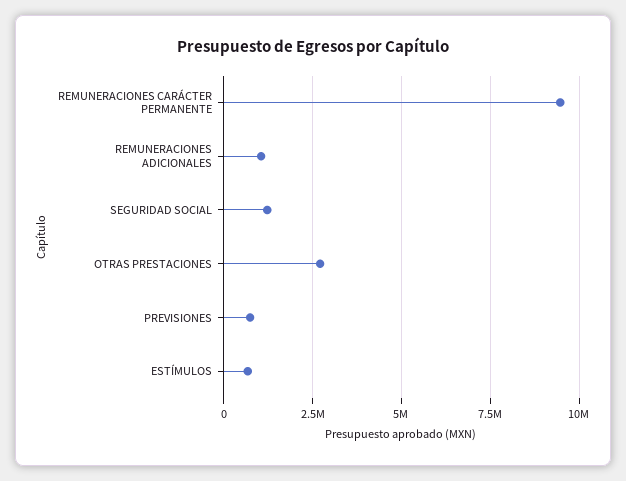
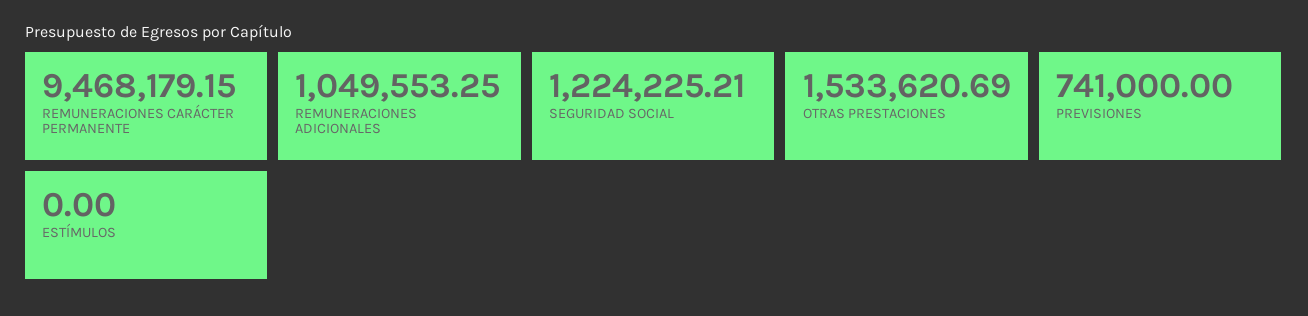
  {
    "REMUNERACIONES CARÁCTER PERMANENTE": 9468179.15,
    "REMUNERACIONES ADICIONALES": 1049553.25,
    "SEGURIDAD SOCIAL": 1224225.21,
-   "OTRAS PRESTACIONES": 2750000,
+   "OTRAS PRESTACIONES": 1533620.69,
    "PREVISIONES": 741000,
-   "ESTÍMULOS": 750000
+   "ESTÍMULOS": 0
  }

